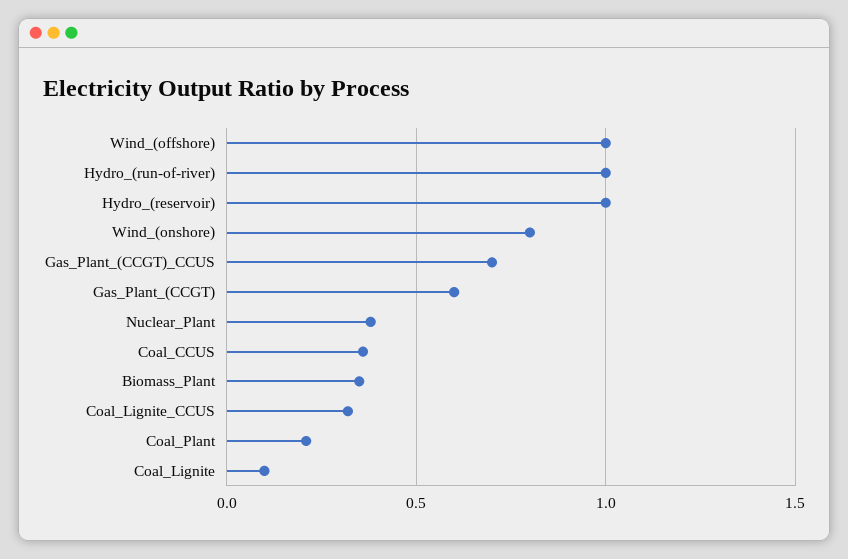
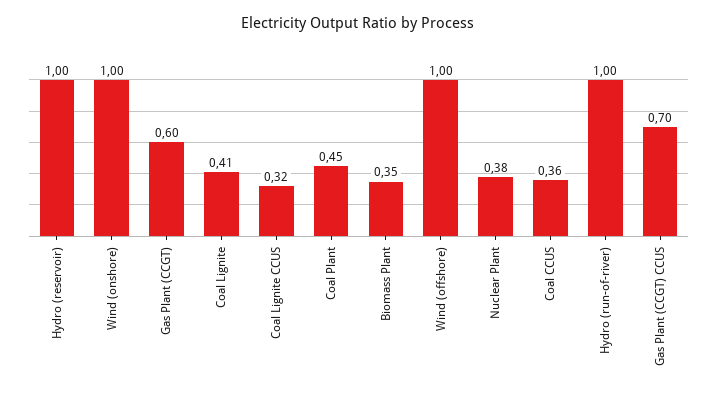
  {
    "Wind_(offshore)": 1,
    "Hydro_(run-of-river)": 1,
    "Hydro_(reservoir)": 1,
-   "Wind_(onshore)": 0.8,
+   "Wind_(onshore)": 1,
    "Gas_Plant_(CCGT)_CCUS": 0.7,
    "Gas_Plant_(CCGT)": 0.6,
    "Nuclear_Plant": 0.38,
    "Coal_CCUS": 0.36,
    "Biomass_Plant": 0.35,
    "Coal_Lignite_CCUS": 0.32,
-   "Coal_Plant": 0.2,
+   "Coal_Plant": 0.45,
-   "Coal_Lignite": 0.1
+   "Coal_Lignite": 0.41
  }

